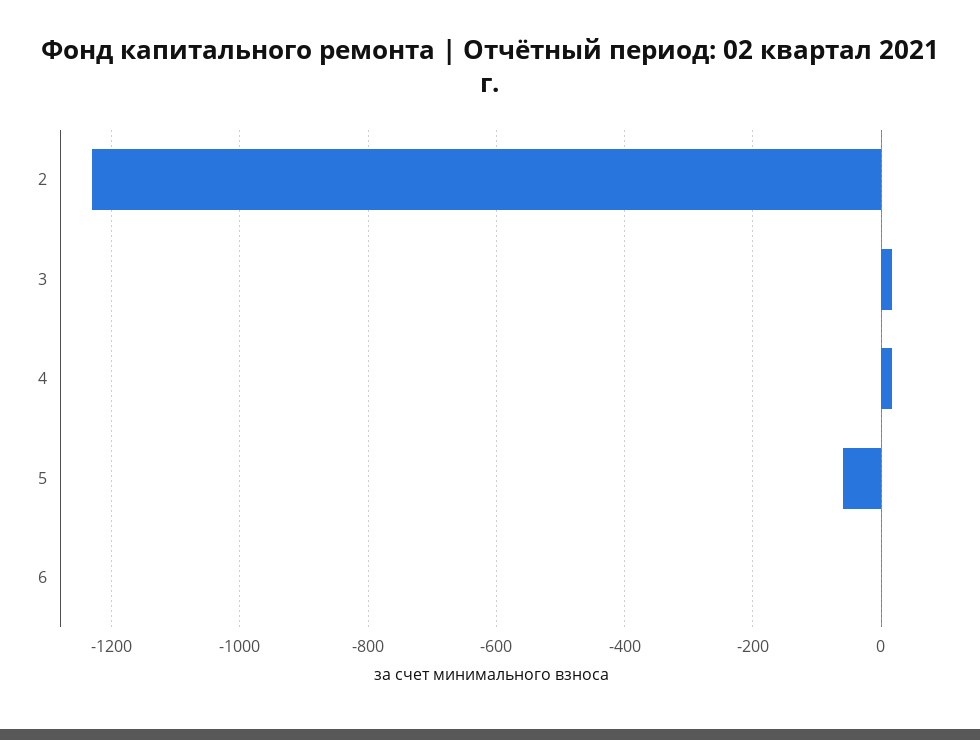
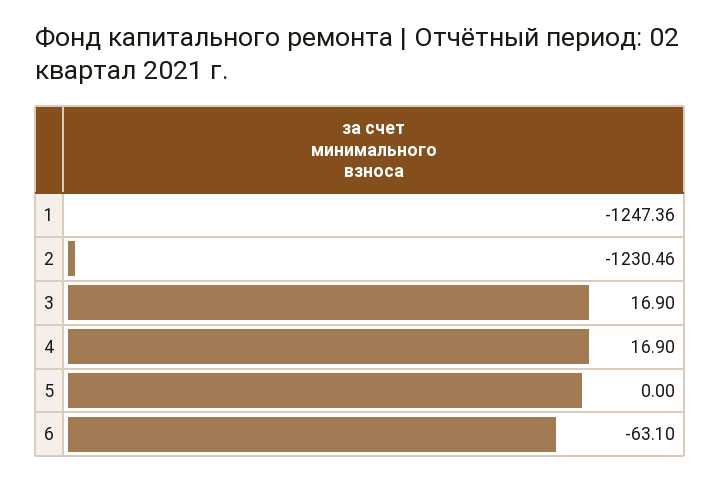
  {
    "2": -1230.46,
    "3": 16.9,
    "4": 16.9,
-   "5": -60,
+   "5": 0,
-   "6": 0
+   "6": -63.1,
+   "1": -1247.36
  }

